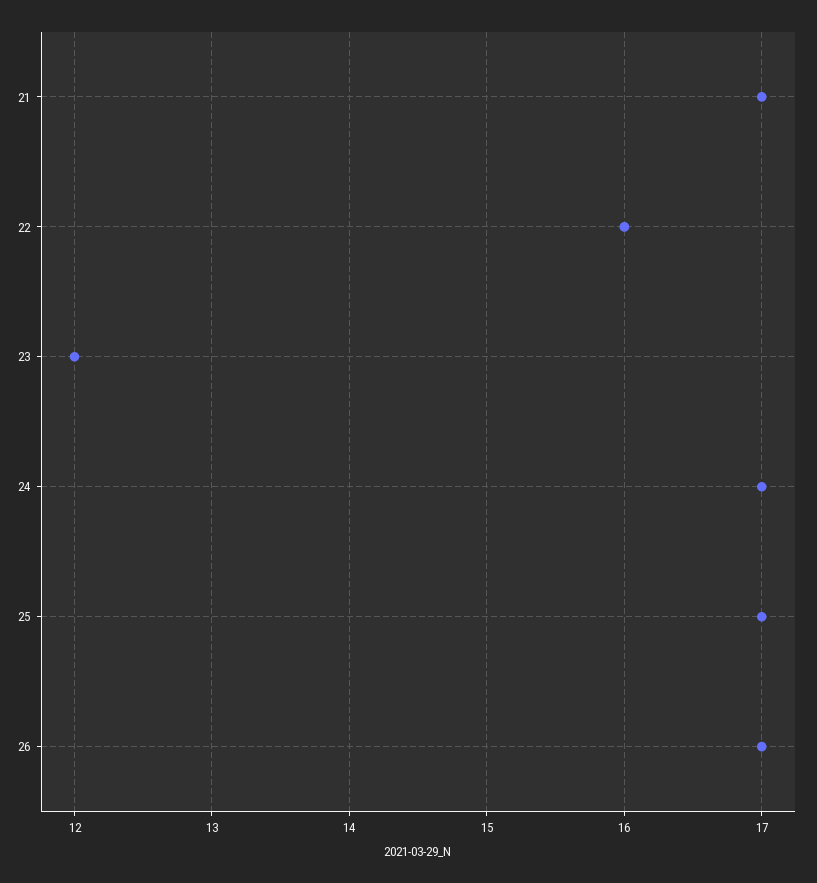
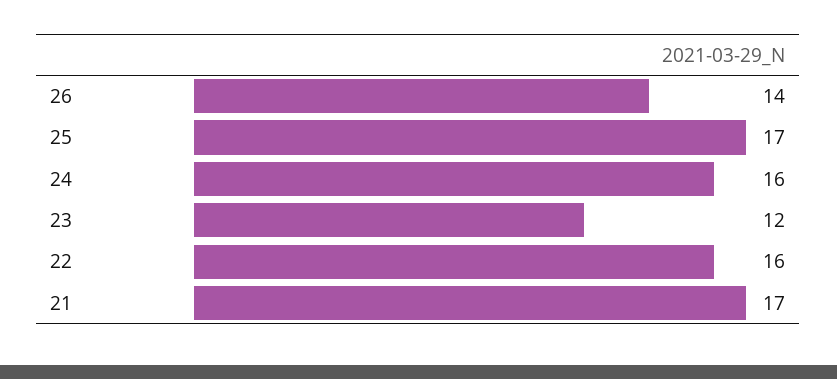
  {
    "21": 17,
    "22": 16,
    "23": 12,
-   "24": 17,
+   "24": 16,
    "25": 17,
-   "26": 17
+   "26": 14
  }

